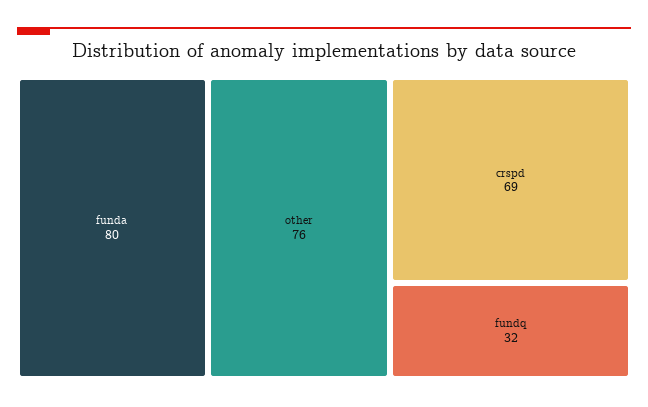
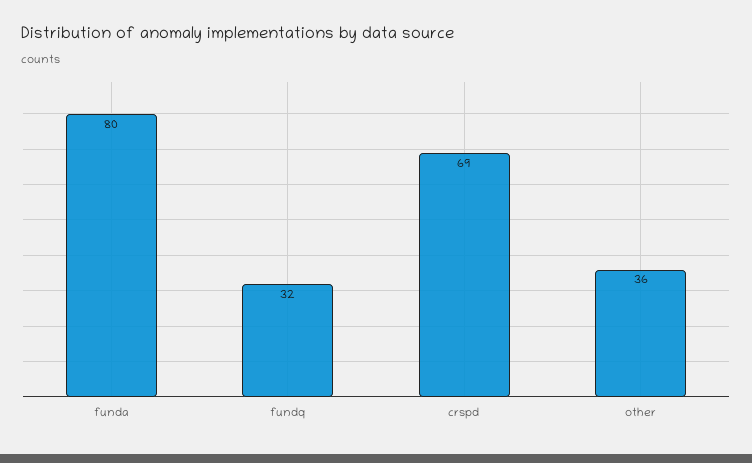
  {
    "funda": 80,
-   "other": 76,
+   "other": 36,
    "crspd": 69,
    "fundq": 32
  }

